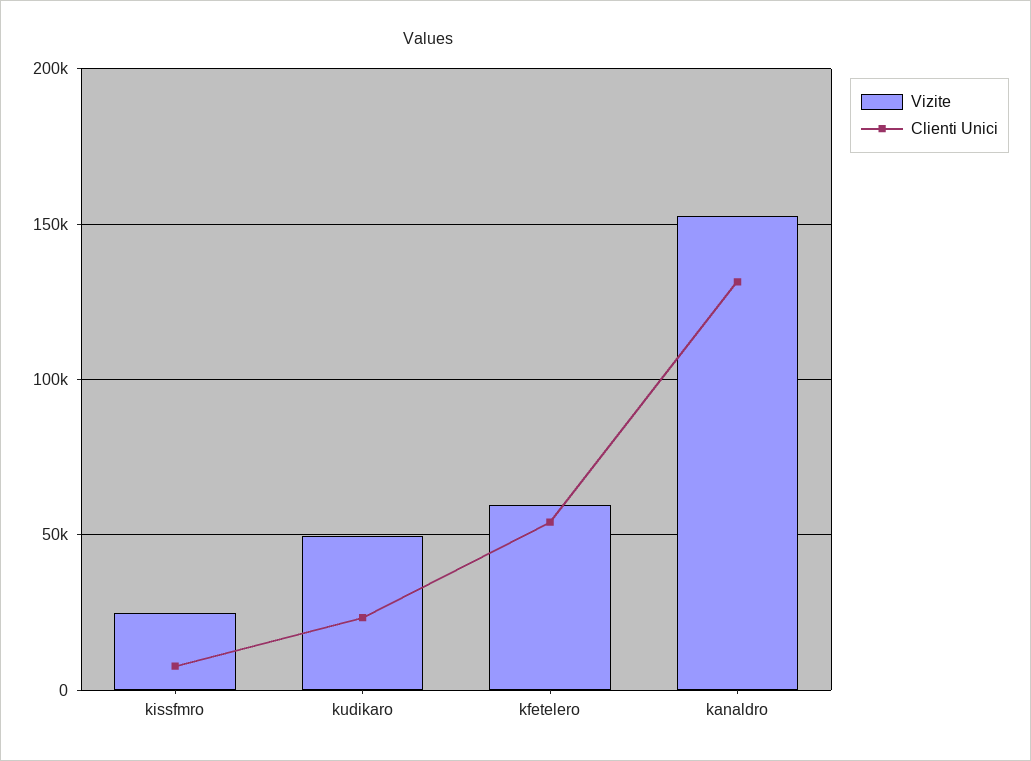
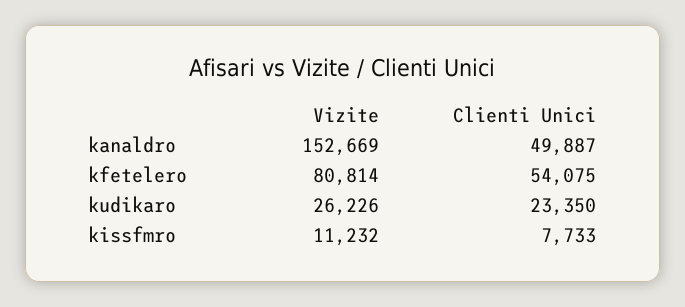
  {
    "Vizite": {
-     "kissfmro": 25000,
+     "kissfmro": 11232,
-     "kudikaro": 50000,
+     "kudikaro": 26226,
-     "kfetelero": 60000,
+     "kfetelero": 80814,
      "kanaldro": 152669
    },
    "Clienti Unici": {
      "kissfmro": 7733,
      "kudikaro": 23350,
      "kfetelero": 54075,
-     "kanaldro": 130000
+     "kanaldro": 49887
    }
  }

